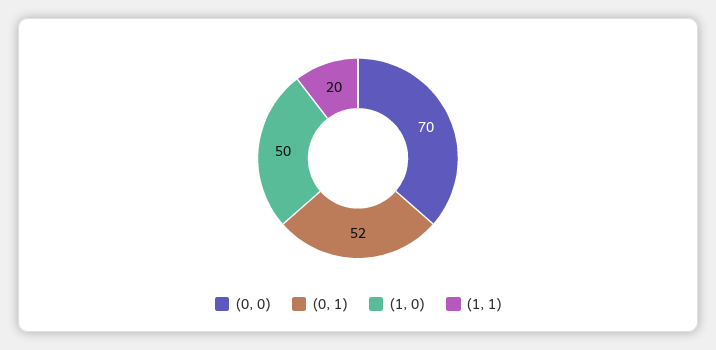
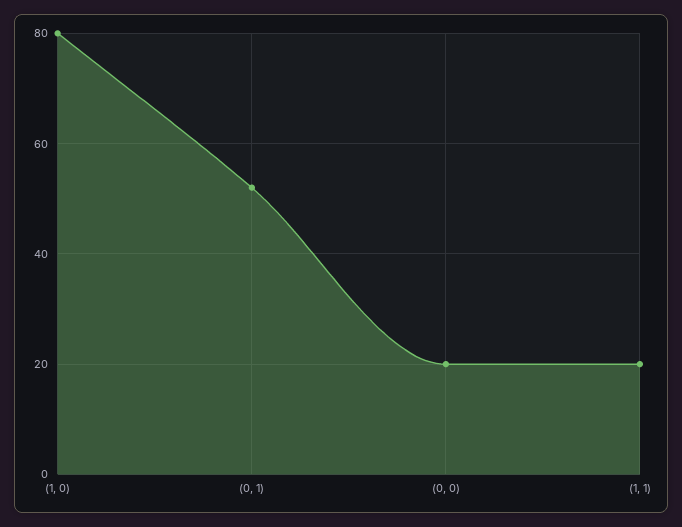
  {
-   "(0, 0)": 70,
+   "(0, 0)": 20,
    "(0, 1)": 52,
-   "(1, 0)": 50,
+   "(1, 0)": 80,
    "(1, 1)": 20
  }

